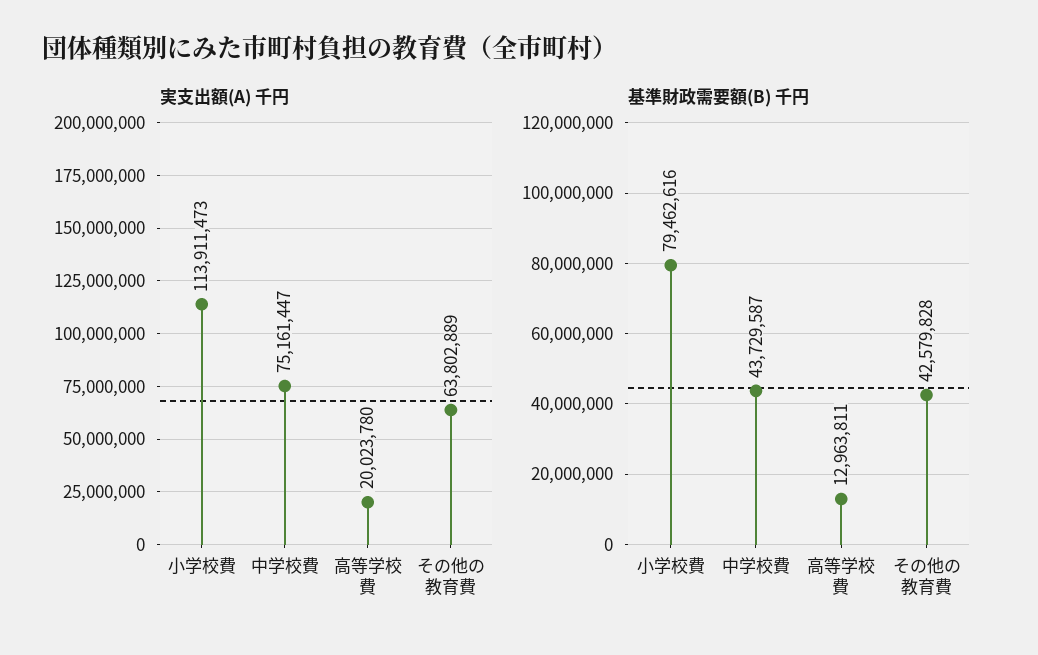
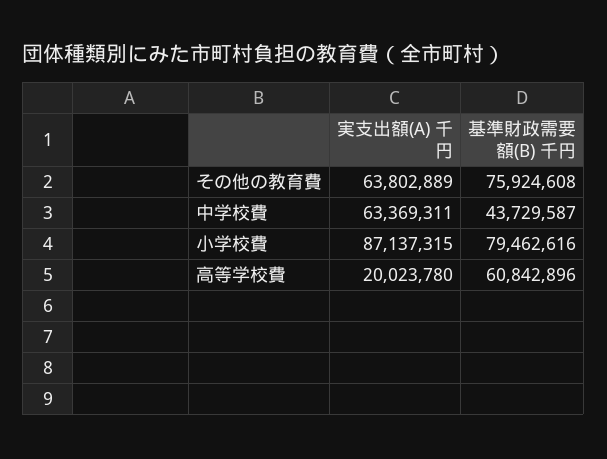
  {
    "実支出額(A) 千円": {
-     "小学校費": 113911473,
+     "小学校費": 87137315,
-     "中学校費": 75161447,
+     "中学校費": 63369311,
      "高等学校費": 20023780,
      "その他の教育費": 63802889
    },
    "基準財政需要額(B) 千円": {
      "小学校費": 79462616,
      "中学校費": 43729587,
-     "高等学校費": 12963811,
+     "高等学校費": 60842896,
-     "その他の教育費": 42579828
+     "その他の教育費": 75924608
    }
  }

